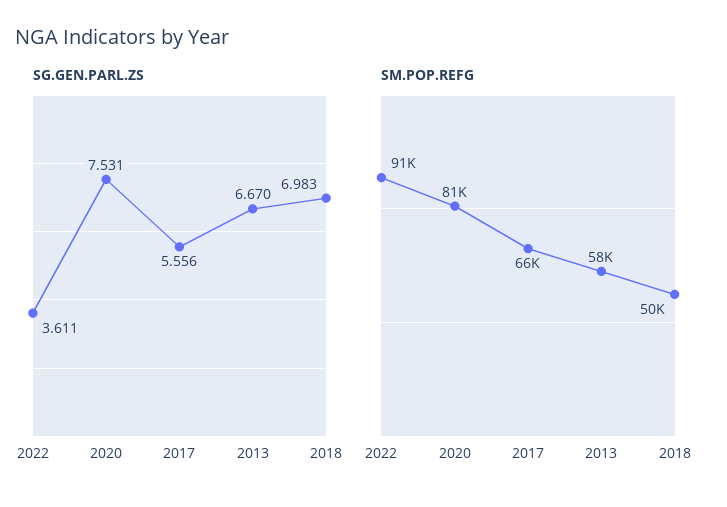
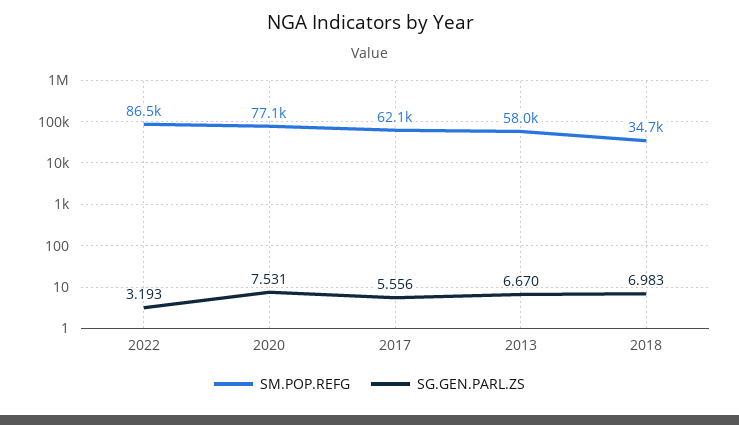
  {
    "SG.GEN.PARL.ZS": {
-     "2022": 3.611,
+     "2022": 3.193,
      "2020": 7.531,
      "2017": 5.556,
      "2013": 6.67,
      "2018": 6.983
    },
    "SM.POP.REFG": {
-     "2022": 91000,
+     "2022": 86500,
-     "2020": 81000,
+     "2020": 77100,
-     "2017": 66000,
+     "2017": 62100,
      "2013": 58000,
-     "2018": 50000
+     "2018": 34700
    }
  }

